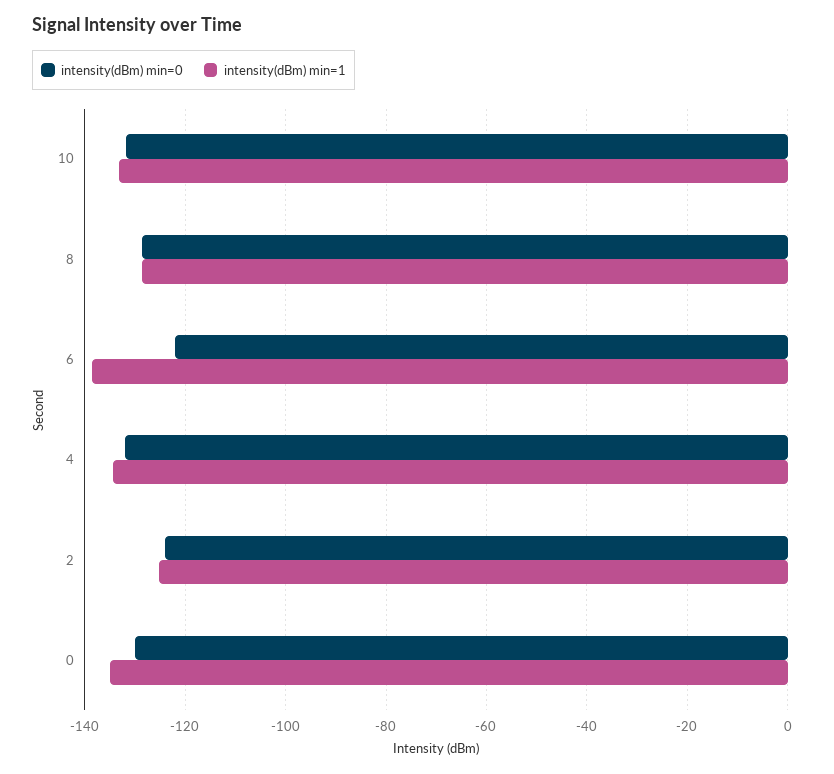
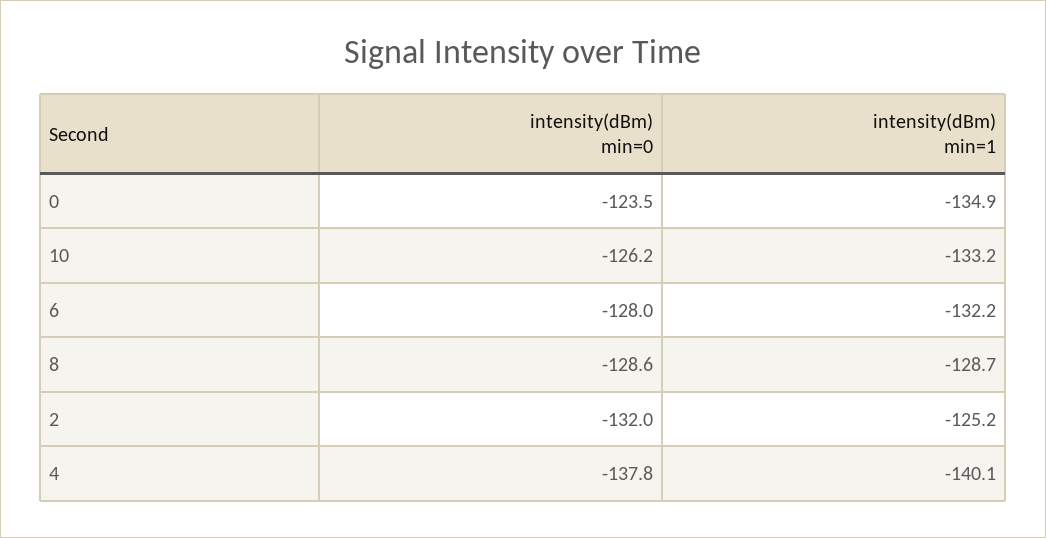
  {
    "intensity(dBm) min=0": {
-     "10": -132,
+     "10": -126.2,
      "8": -128.6,
-     "6": -122,
+     "6": -128,
-     "4": -132,
+     "4": -137.8,
-     "2": -124,
+     "2": -132,
-     "0": -130
+     "0": -123.5
    },
    "intensity(dBm) min=1": {
      "10": -133.2,
      "8": -128.7,
-     "6": -138,
+     "6": -132.2,
-     "4": -134,
+     "4": -140.1,
      "2": -125.2,
      "0": -134.9
    }
  }

